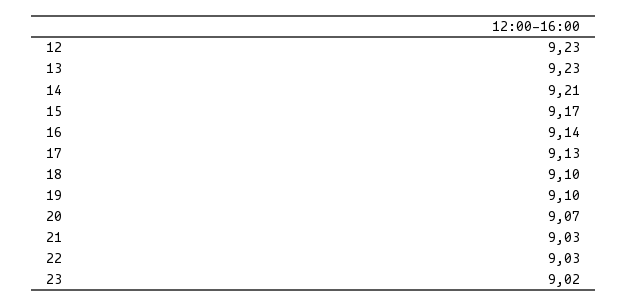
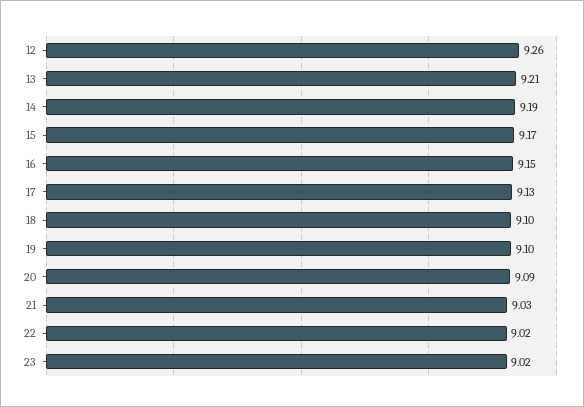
  {
-   "12": 9.23,
+   "12": 9.26,
-   "13": 9.23,
+   "13": 9.21,
-   "14": 9.21,
+   "14": 9.19,
    "15": 9.17,
-   "16": 9.14,
+   "16": 9.15,
    "17": 9.13,
    "18": 9.1,
    "19": 9.1,
-   "20": 9.07,
+   "20": 9.09,
    "21": 9.03,
-   "22": 9.03,
+   "22": 9.02,
    "23": 9.02
  }

